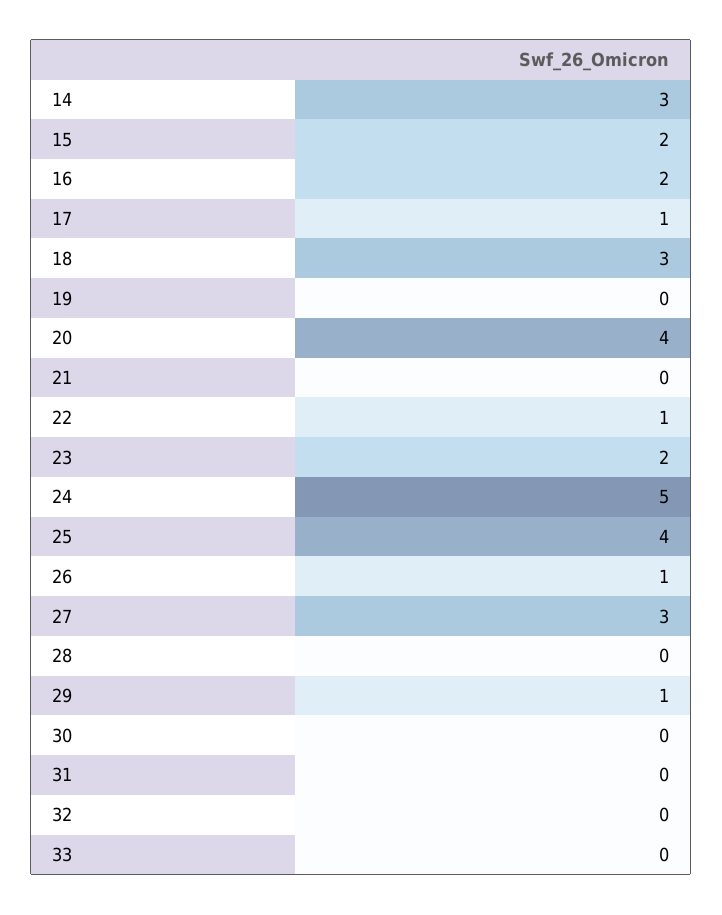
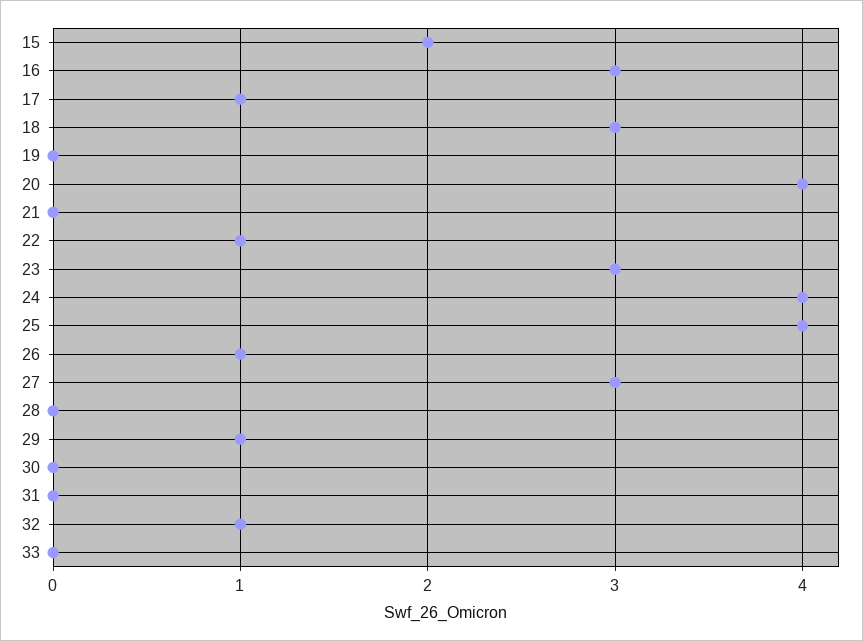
  {
-   "14": 3,
    "15": 2,
-   "16": 2,
+   "16": 3,
    "17": 1,
    "18": 3,
    "19": 0,
    "20": 4,
    "21": 0,
    "22": 1,
-   "23": 2,
+   "23": 3,
-   "24": 5,
+   "24": 4,
    "25": 4,
    "26": 1,
    "27": 3,
    "28": 0,
    "29": 1,
    "30": 0,
    "31": 0,
-   "32": 0,
+   "32": 1,
    "33": 0
  }

